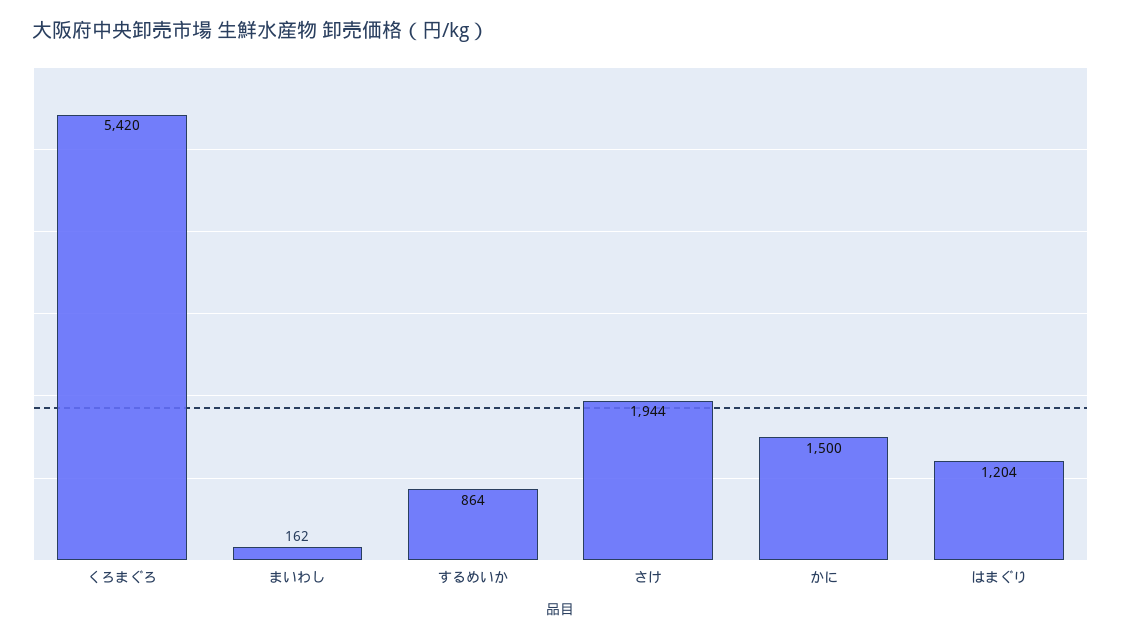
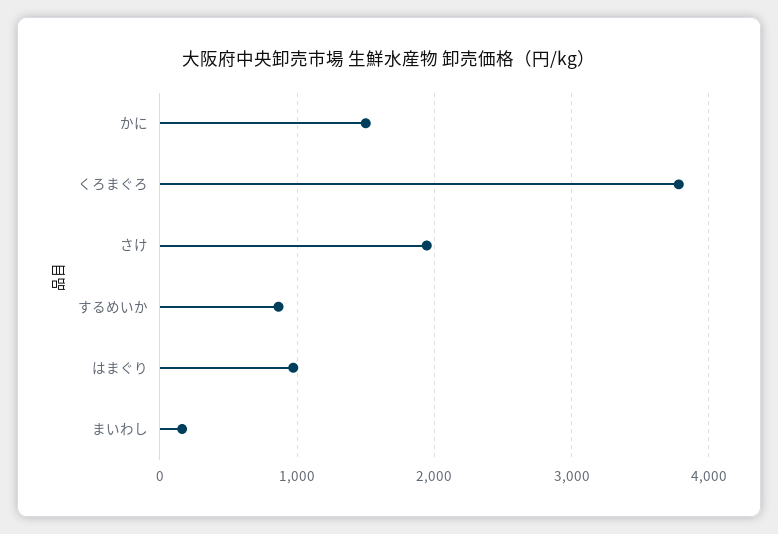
  {
-   "くろまぐろ": 5420,
+   "くろまぐろ": 3800,
    "まいわし": 162,
    "するめいか": 864,
    "さけ": 1944,
    "かに": 1500,
-   "はまぐり": 1204
+   "はまぐり": 1000
  }

